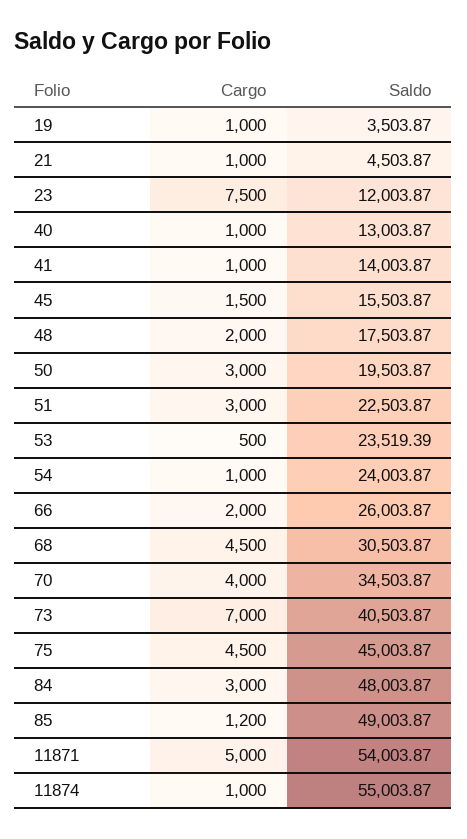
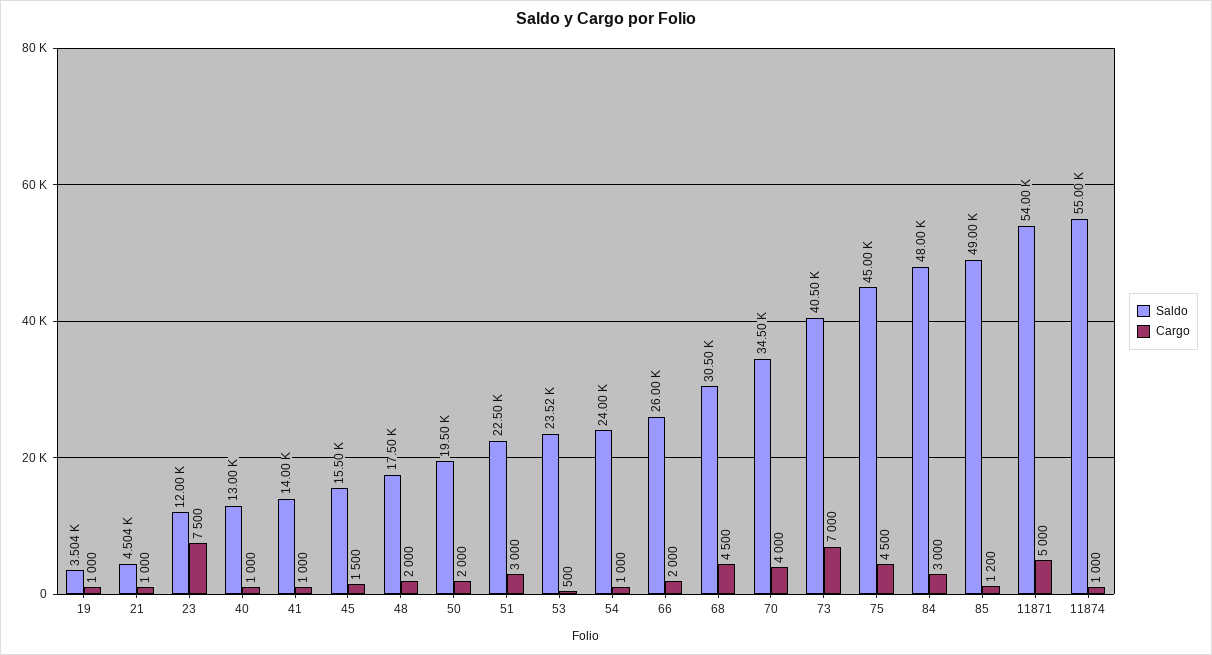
  {
    "Cargo": {
      "19": 1000,
      "21": 1000,
      "23": 7500,
      "40": 1000,
      "41": 1000,
      "45": 1500,
      "48": 2000,
-     "50": 3000,
+     "50": 2000,
      "51": 3000,
      "53": 500,
      "54": 1000,
      "66": 2000,
      "68": 4500,
      "70": 4000,
      "73": 7000,
      "75": 4500,
      "84": 3000,
      "85": 1200,
      "11871": 5000,
      "11874": 1000
    },
    "Saldo": {
      "19": 3503.87,
      "21": 4503.87,
      "23": 12003.87,
      "40": 13003.87,
      "41": 14003.87,
      "45": 15503.87,
      "48": 17503.87,
      "50": 19503.87,
      "51": 22503.87,
      "53": 23519.39,
      "54": 24003.87,
      "66": 26003.87,
      "68": 30503.87,
      "70": 34503.87,
      "73": 40503.87,
      "75": 45003.87,
      "84": 48003.87,
      "85": 49003.87,
      "11871": 54003.87,
      "11874": 55003.87
    }
  }

